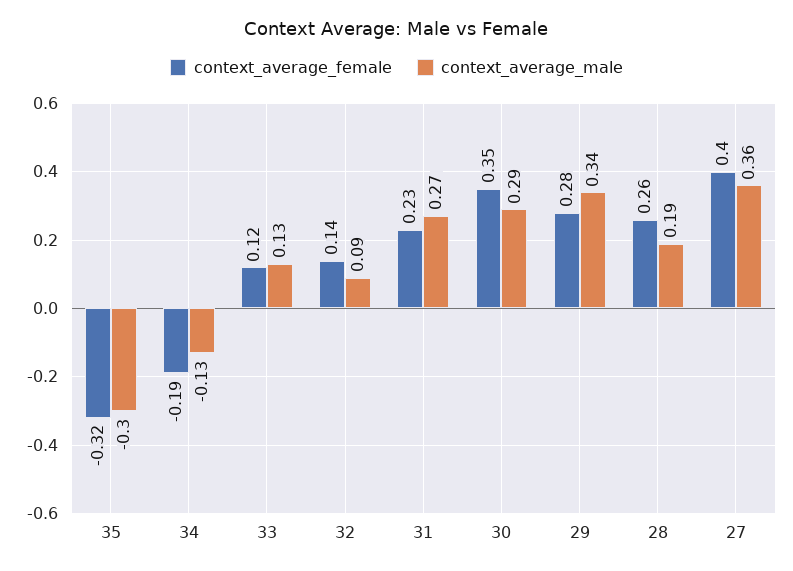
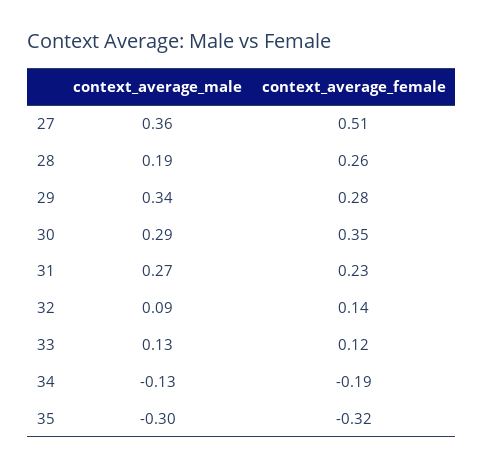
  {
    "context_average_female": {
      "35": -0.32,
      "34": -0.19,
      "33": 0.12,
      "32": 0.14,
      "31": 0.23,
      "30": 0.35,
      "29": 0.28,
      "28": 0.26,
-     "27": 0.4
+     "27": 0.51
    },
    "context_average_male": {
      "35": -0.3,
      "34": -0.13,
      "33": 0.13,
      "32": 0.09,
      "31": 0.27,
      "30": 0.29,
      "29": 0.34,
      "28": 0.19,
      "27": 0.36
    }
  }

